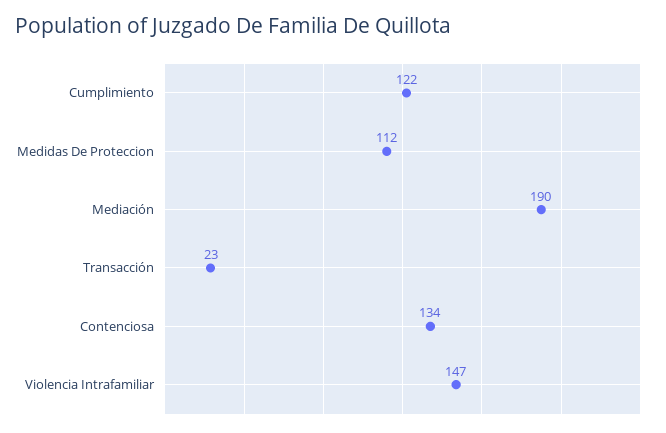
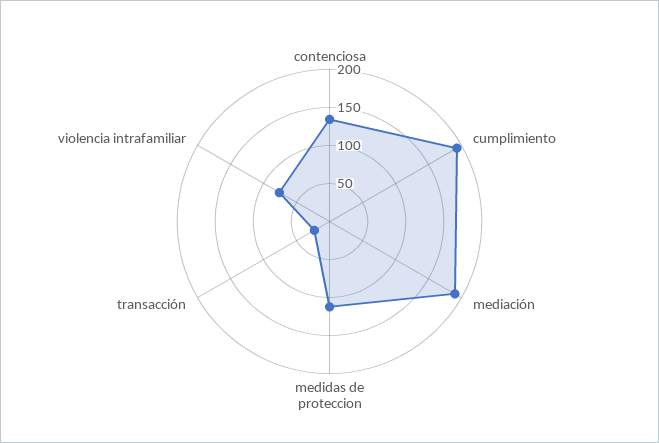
  {
-   "Cumplimiento": 122,
+   "Cumplimiento": 200,
    "Medidas De Proteccion": 112,
    "Mediación": 190,
    "Transacción": 23,
    "Contenciosa": 134,
-   "Violencia Intrafamiliar": 147
+   "Violencia Intrafamiliar": 75
  }

